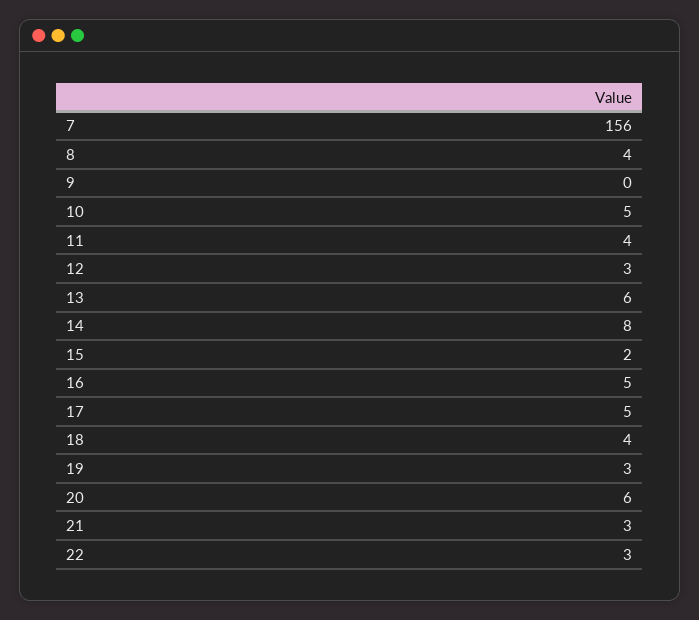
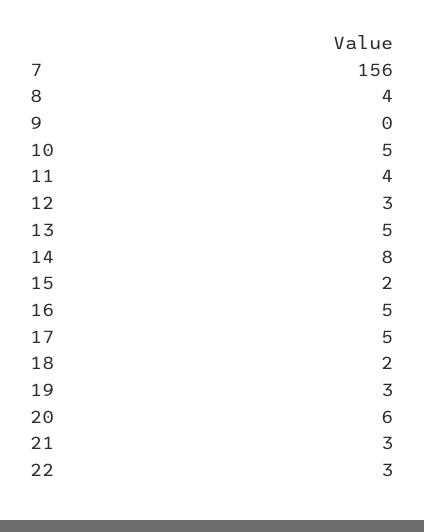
  {
    "7": 156,
    "8": 4,
    "9": 0,
    "10": 5,
    "11": 4,
    "12": 3,
-   "13": 6,
+   "13": 5,
    "14": 8,
    "15": 2,
    "16": 5,
    "17": 5,
-   "18": 4,
+   "18": 2,
    "19": 3,
    "20": 6,
    "21": 3,
    "22": 3
  }

